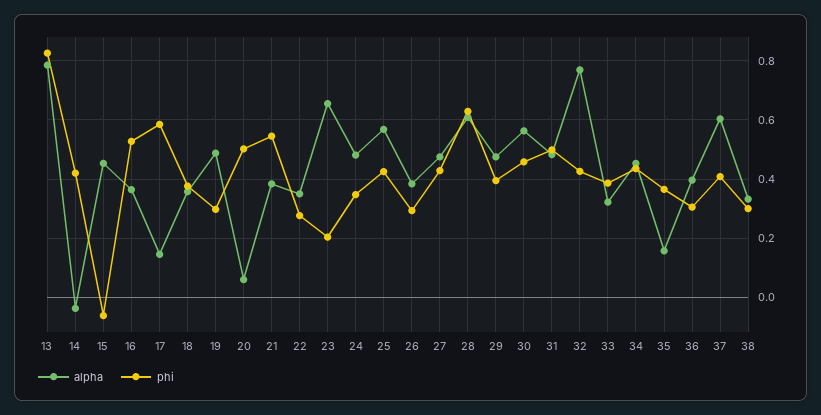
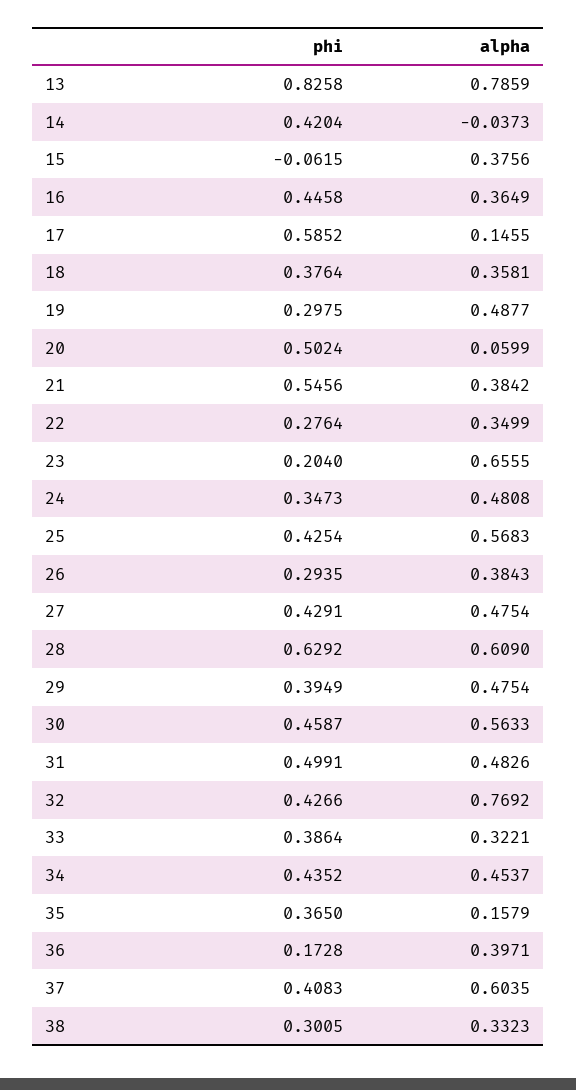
  {
    "alpha": {
      "13": 0.7859,
      "14": -0.0373,
-     "15": 0.45,
+     "15": 0.3756,
      "16": 0.3649,
      "17": 0.1455,
      "18": 0.3581,
      "19": 0.4877,
      "20": 0.0599,
      "21": 0.3842,
      "22": 0.3499,
      "23": 0.6555,
      "24": 0.4808,
      "25": 0.5683,
      "26": 0.3843,
      "27": 0.4754,
      "28": 0.609,
      "29": 0.4754,
      "30": 0.5633,
      "31": 0.4826,
      "32": 0.7692,
      "33": 0.3221,
      "34": 0.4537,
      "35": 0.1579,
      "36": 0.3971,
      "37": 0.6035,
      "38": 0.3323
    },
    "phi": {
      "13": 0.8258,
      "14": 0.4204,
      "15": -0.0615,
-     "16": 0.525,
+     "16": 0.4458,
      "17": 0.5852,
      "18": 0.3764,
      "19": 0.2975,
      "20": 0.5024,
      "21": 0.5456,
      "22": 0.2764,
      "23": 0.204,
      "24": 0.3473,
      "25": 0.4254,
      "26": 0.2935,
      "27": 0.4291,
      "28": 0.6292,
      "29": 0.3949,
      "30": 0.4587,
      "31": 0.4991,
      "32": 0.4266,
      "33": 0.3864,
      "34": 0.4352,
      "35": 0.365,
-     "36": 0.3,
+     "36": 0.1728,
      "37": 0.4083,
      "38": 0.3005
    }
  }

